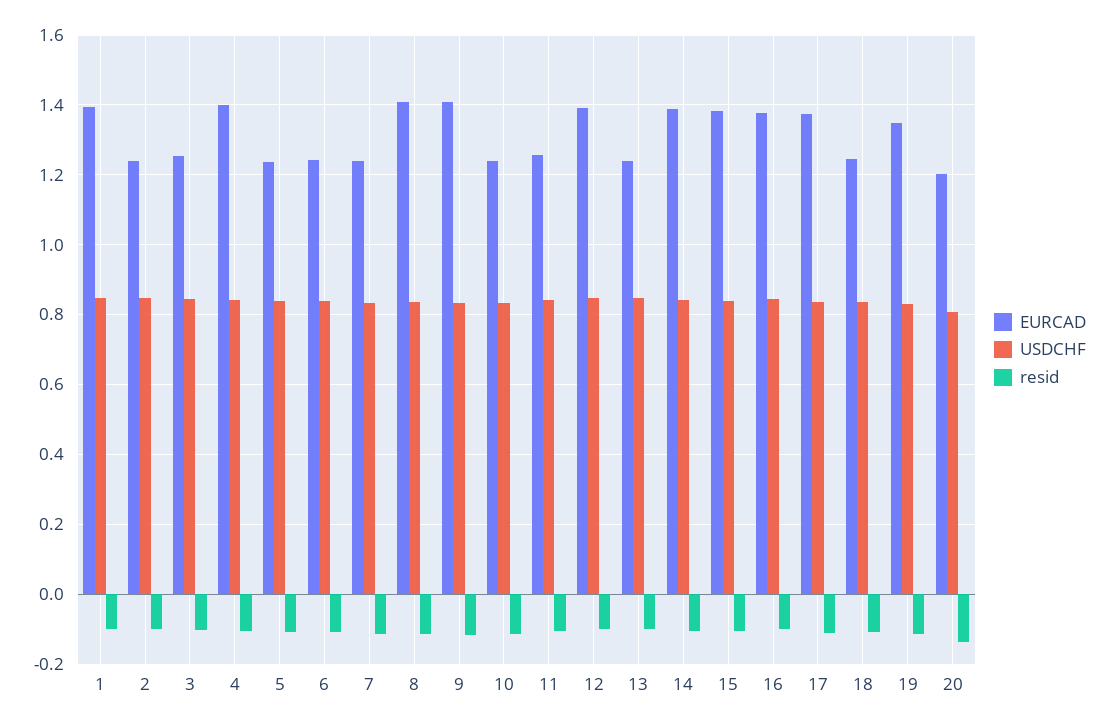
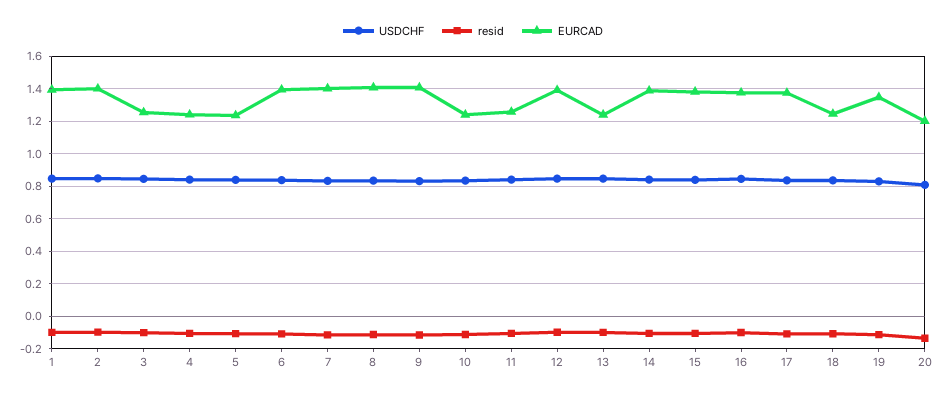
  {
    "EURCAD": {
      "1": 1.4,
-     "2": 1.24,
+     "2": 1.4,
      "3": 1.26,
-     "4": 1.4,
+     "4": 1.25,
      "5": 1.24,
-     "6": 1.24,
+     "6": 1.4,
-     "7": 1.24,
+     "7": 1.4,
      "8": 1.4,
      "9": 1.4,
      "10": 1.24,
      "11": 1.26,
      "12": 1.4,
      "13": 1.24,
      "14": 1.38,
      "15": 1.38,
      "16": 1.38,
      "17": 1.38,
      "18": 1.24,
      "19": 1.34,
      "20": 1.2
    },
    "USDCHF": {
      "1": 0.84,
      "2": 0.84,
      "3": 0.84,
      "4": 0.84,
      "5": 0.84,
      "6": 0.84,
      "7": 0.84,
      "8": 0.84,
      "9": 0.84,
      "10": 0.84,
      "11": 0.84,
      "12": 0.84,
      "13": 0.84,
      "14": 0.84,
      "15": 0.84,
      "16": 0.84,
      "17": 0.84,
      "18": 0.84,
      "19": 0.82,
      "20": 0.8
    },
    "resid": {
      "1": -0.1,
      "2": -0.1,
      "3": -0.1,
      "4": -0.1,
      "5": -0.1,
      "6": -0.1,
      "7": -0.12,
      "8": -0.12,
      "9": -0.12,
      "10": -0.12,
      "11": -0.1,
      "12": -0.1,
      "13": -0.1,
      "14": -0.1,
      "15": -0.1,
      "16": -0.1,
      "17": -0.1,
      "18": -0.1,
      "19": -0.12,
      "20": -0.14
    }
  }

